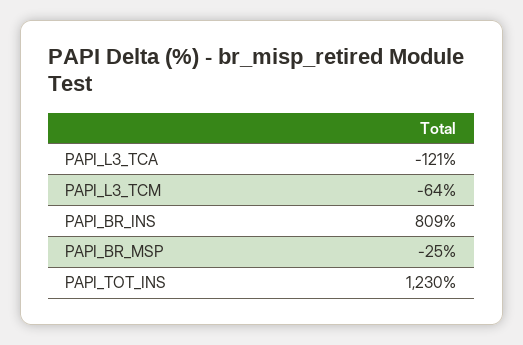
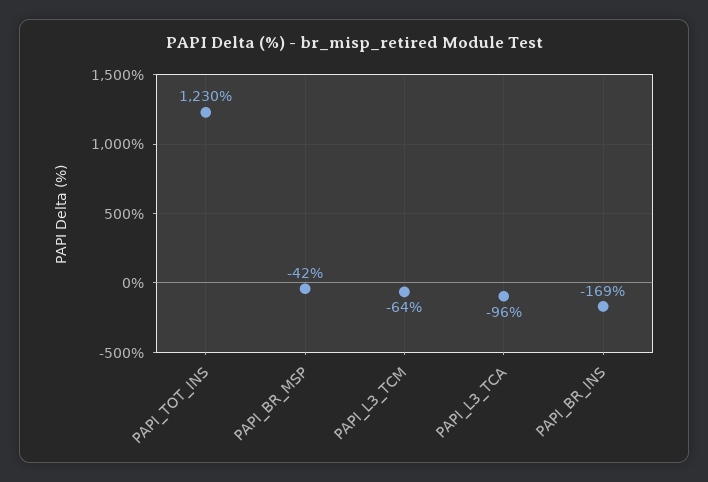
  {
-   "PAPI_L3_TCA": -121,
+   "PAPI_L3_TCA": -96,
    "PAPI_L3_TCM": -64,
-   "PAPI_BR_INS": 809,
+   "PAPI_BR_INS": -169,
-   "PAPI_BR_MSP": -25,
+   "PAPI_BR_MSP": -42,
    "PAPI_TOT_INS": 1230
  }

